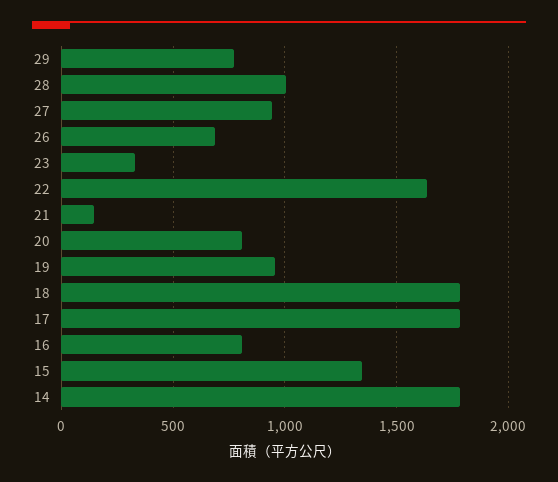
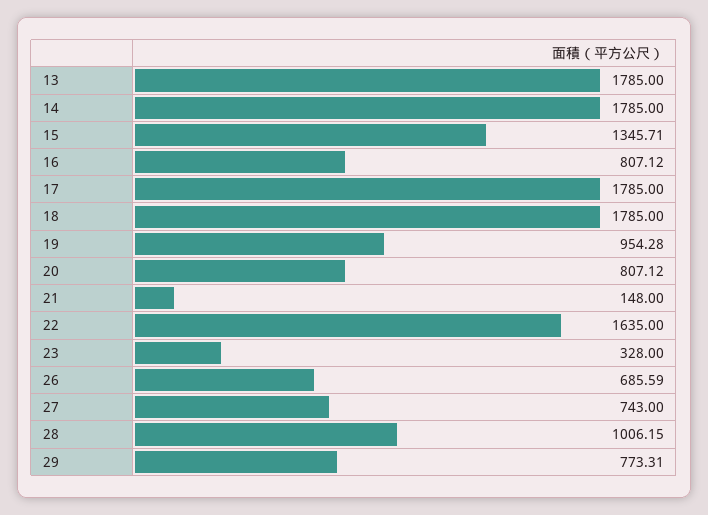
  {
    "29": 773.31,
    "28": 1006.15,
-   "27": 950,
+   "27": 743,
    "26": 685.59,
    "23": 328,
    "22": 1635,
    "21": 148,
    "20": 807.12,
    "19": 954.28,
    "18": 1785,
    "17": 1785,
    "16": 807.12,
    "15": 1345.71,
-   "14": 1785
+   "14": 1785,
+   "13": 1785
  }

